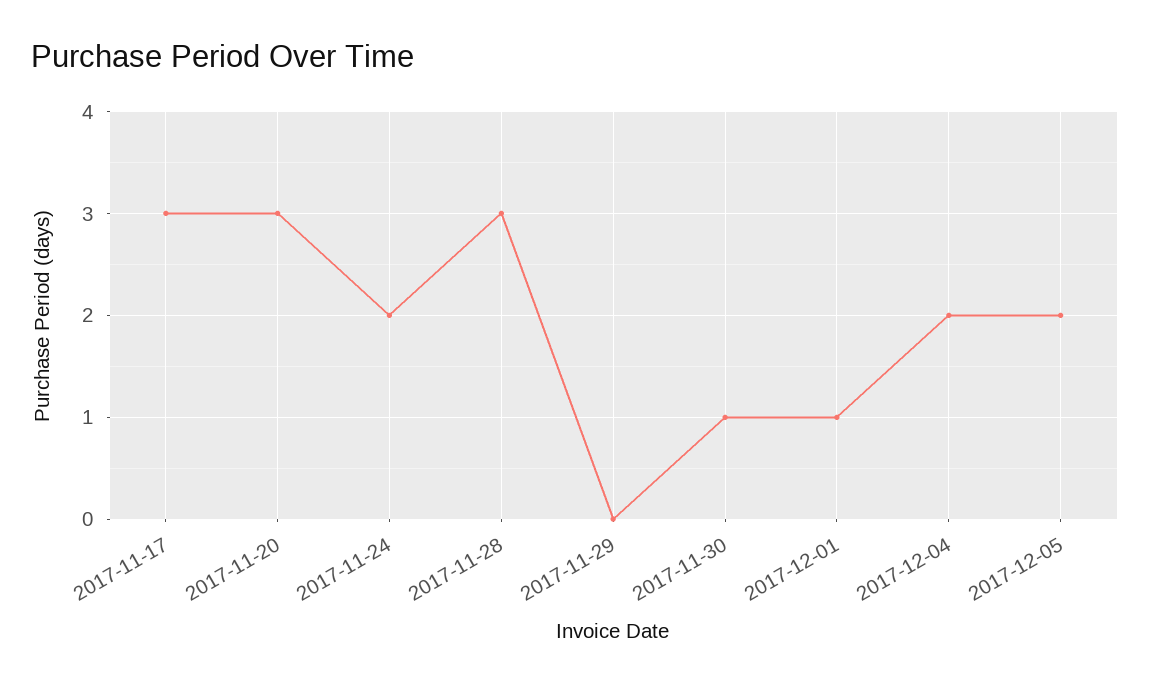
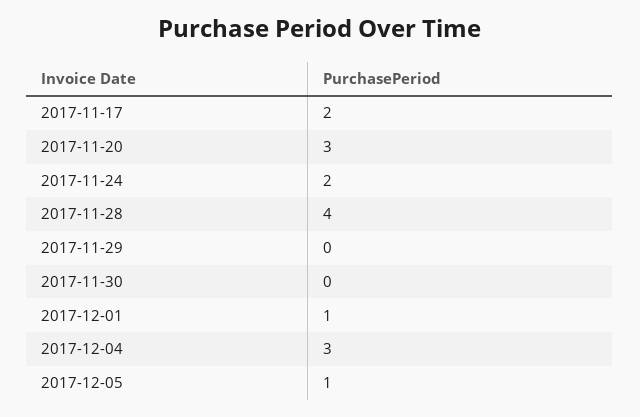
  {
-   "2017-11-17": 3,
+   "2017-11-17": 2,
    "2017-11-20": 3,
    "2017-11-24": 2,
-   "2017-11-28": 3,
+   "2017-11-28": 4,
    "2017-11-29": 0,
-   "2017-11-30": 1,
+   "2017-11-30": 0,
    "2017-12-01": 1,
-   "2017-12-04": 2,
+   "2017-12-04": 3,
-   "2017-12-05": 2
+   "2017-12-05": 1
  }

